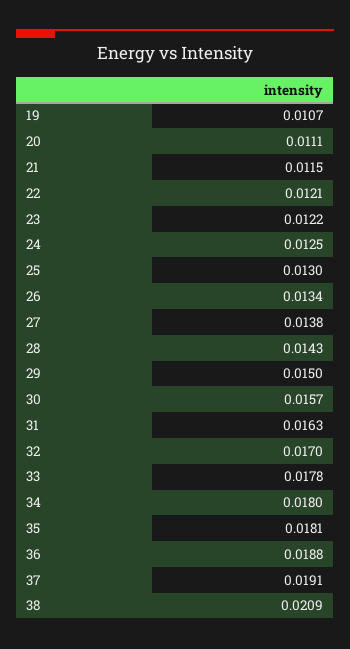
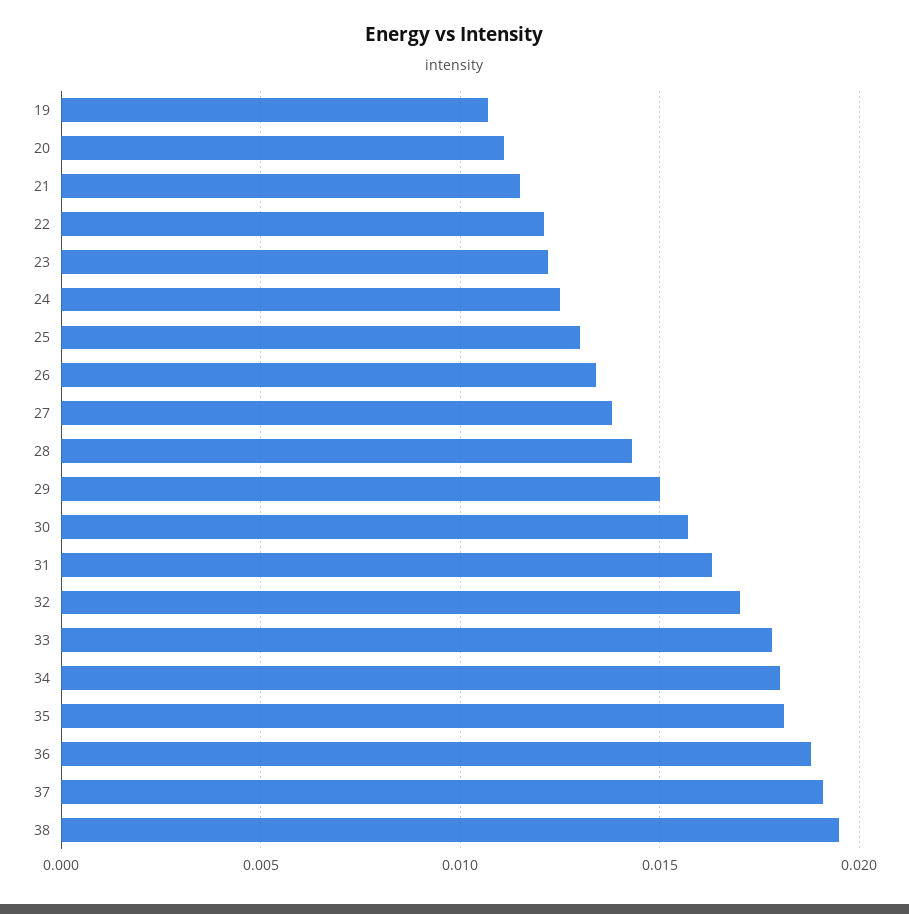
  {
    "19": 0.0107,
    "20": 0.0111,
    "21": 0.0115,
    "22": 0.0121,
    "23": 0.0122,
    "24": 0.0125,
    "25": 0.013,
    "26": 0.0134,
    "27": 0.0138,
    "28": 0.0143,
    "29": 0.015,
    "30": 0.0157,
    "31": 0.0163,
    "32": 0.017,
    "33": 0.0178,
    "34": 0.018,
    "35": 0.0181,
    "36": 0.0188,
    "37": 0.0191,
-   "38": 0.0209
+   "38": 0.0195
  }

